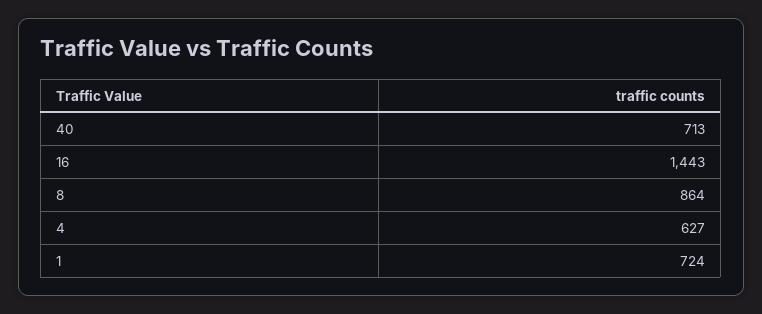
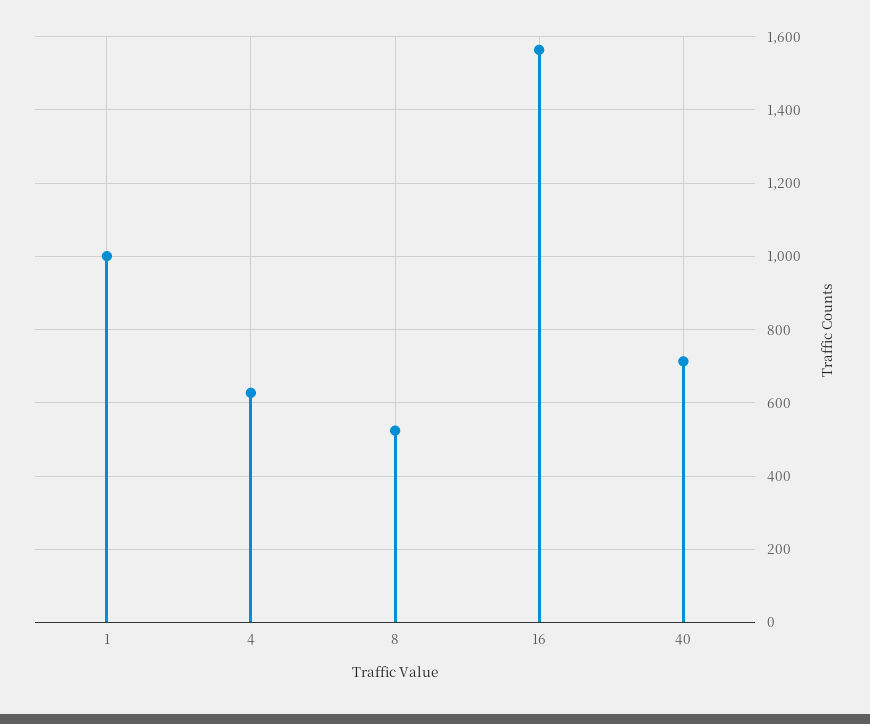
  {
    "40": 713,
-   "16": 1443,
+   "16": 1560,
-   "8": 864,
+   "8": 520,
    "4": 627,
-   "1": 724
+   "1": 1000
  }

